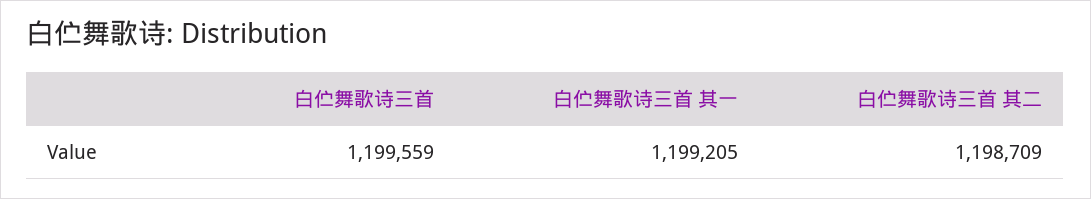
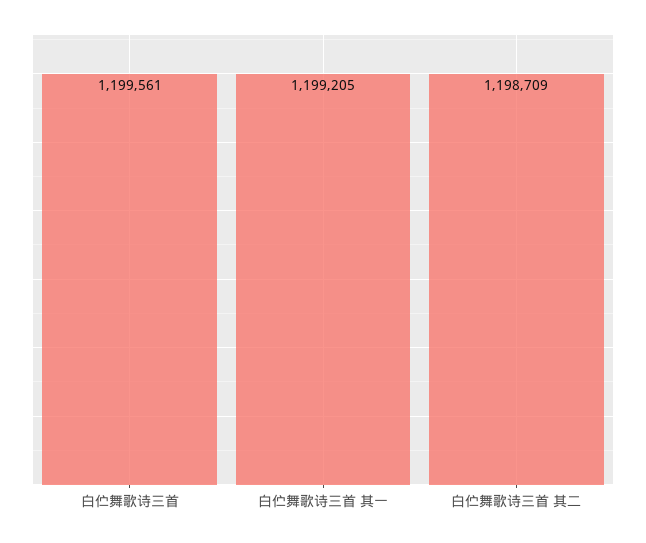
  {
-   "白伫舞歌诗三首": 1199559,
+   "白伫舞歌诗三首": 1199561,
    "白伫舞歌诗三首 其一": 1199205,
    "白伫舞歌诗三首 其二": 1198709
  }

